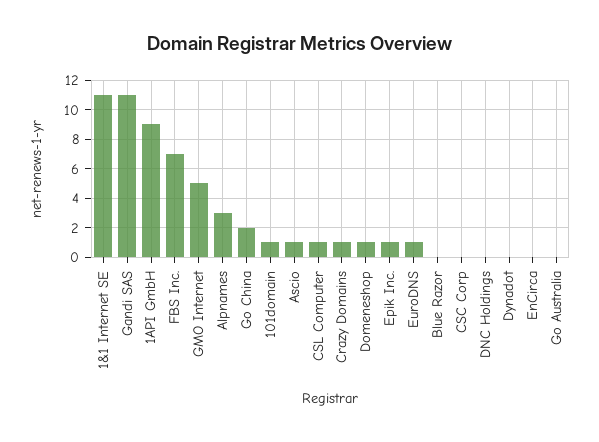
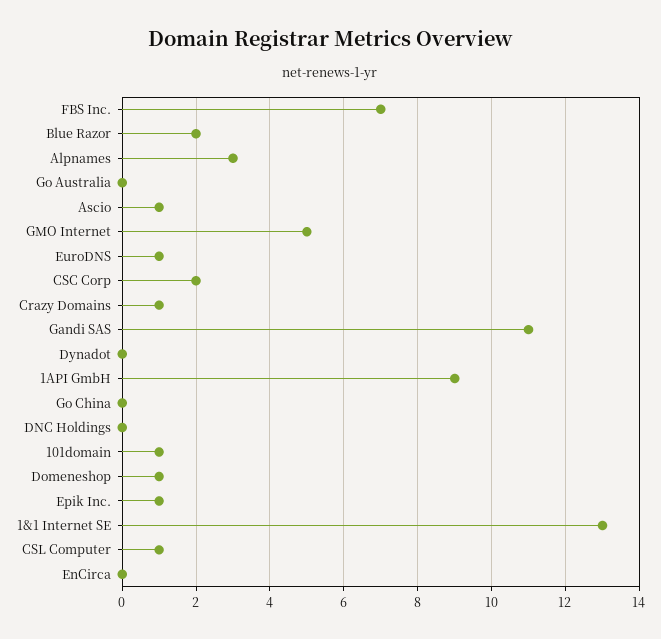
  {
-   "1&1 Internet SE": 11,
+   "1&1 Internet SE": 13,
    "Gandi SAS": 11,
    "1API GmbH": 9,
    "FBS Inc.": 7,
    "GMO Internet": 5,
    "Alpnames": 3,
-   "Go China": 2,
+   "Go China": 0,
    "101domain": 1,
    "Ascio": 1,
    "CSL Computer": 1,
    "Crazy Domains": 1,
    "Domeneshop": 1,
    "Epik Inc.": 1,
    "EuroDNS": 1,
-   "Blue Razor": 0,
+   "Blue Razor": 2,
-   "CSC Corp": 0,
+   "CSC Corp": 2,
    "DNC Holdings": 0,
    "Dynadot": 0,
    "EnCirca": 0,
    "Go Australia": 0
  }

